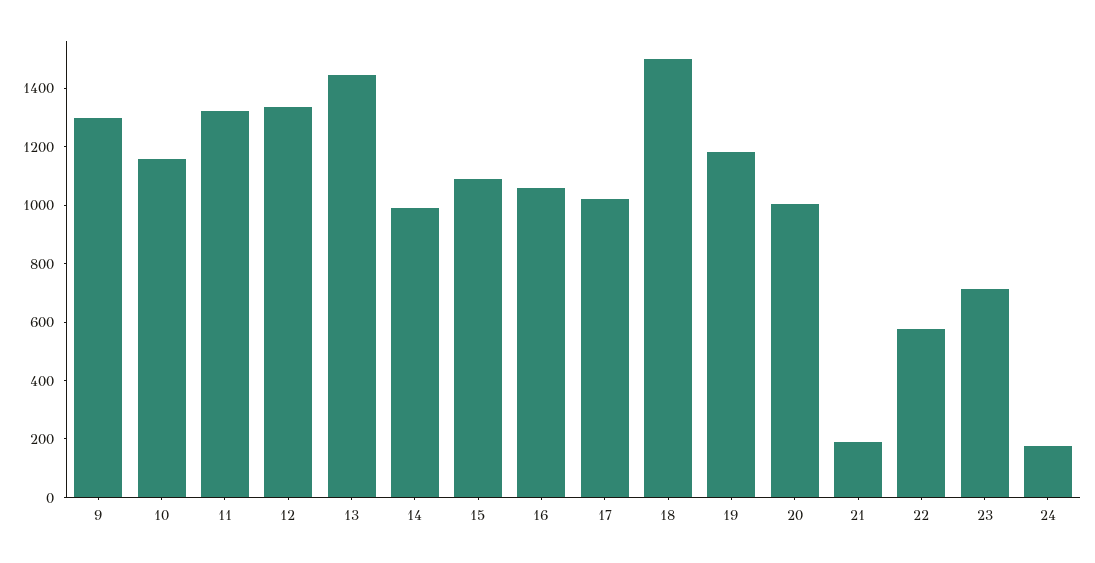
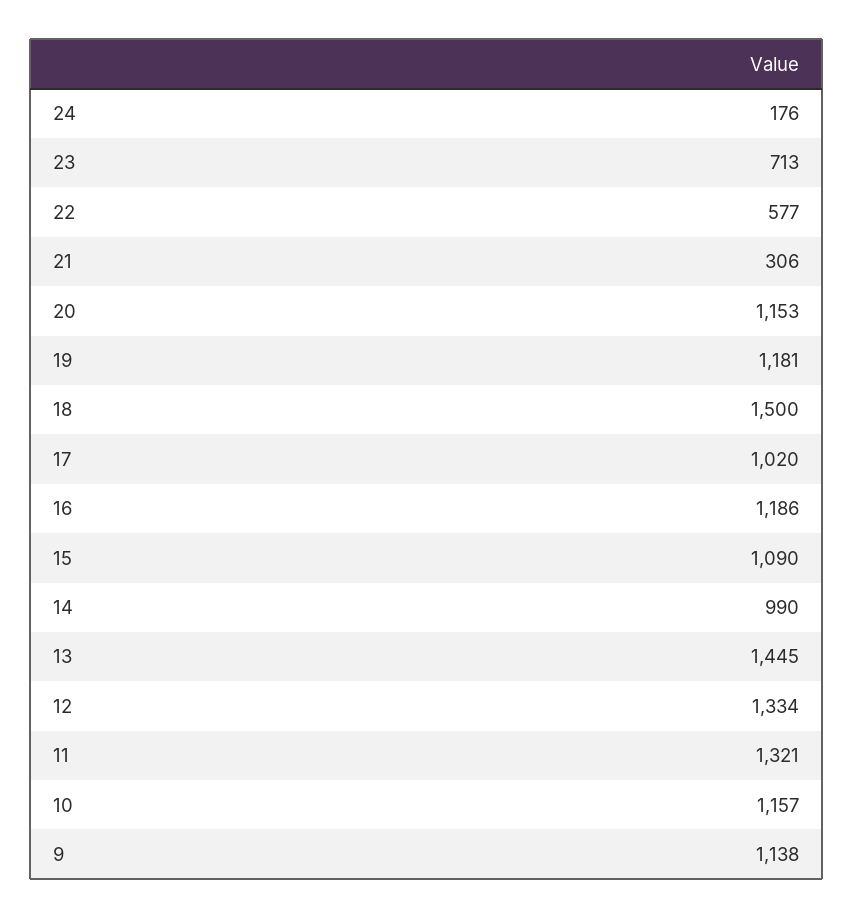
  {
-   "9": 1300,
+   "9": 1138,
    "10": 1157,
    "11": 1321,
    "12": 1334,
    "13": 1445,
    "14": 990,
    "15": 1090,
-   "16": 1050,
+   "16": 1186,
    "17": 1020,
    "18": 1500,
    "19": 1181,
-   "20": 1000,
+   "20": 1153,
-   "21": 200,
+   "21": 306,
    "22": 577,
    "23": 713,
    "24": 176
  }

